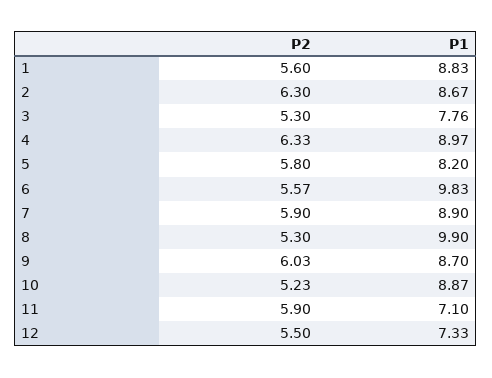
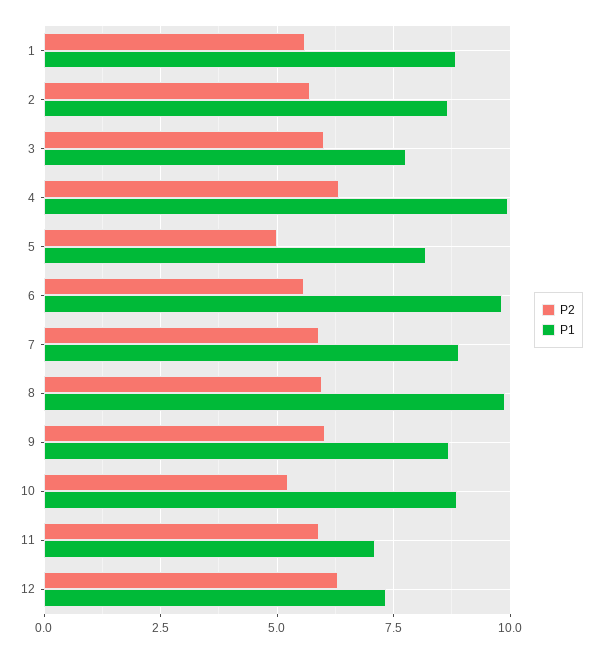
  {
    "P2": {
      "1": 5.6,
-     "2": 6.3,
+     "2": 5.75,
-     "3": 5.3,
+     "3": 6,
      "4": 6.33,
-     "5": 5.8,
+     "5": 5,
      "6": 5.57,
      "7": 5.9,
-     "8": 5.3,
+     "8": 6,
      "9": 6.03,
      "10": 5.23,
      "11": 5.9,
-     "12": 5.5
+     "12": 6.25
    },
    "P1": {
      "1": 8.83,
      "2": 8.67,
      "3": 7.76,
-     "4": 8.97,
+     "4": 10,
      "5": 8.2,
      "6": 9.83,
      "7": 8.9,
      "8": 9.9,
      "9": 8.7,
      "10": 8.87,
      "11": 7.1,
      "12": 7.33
    }
  }

